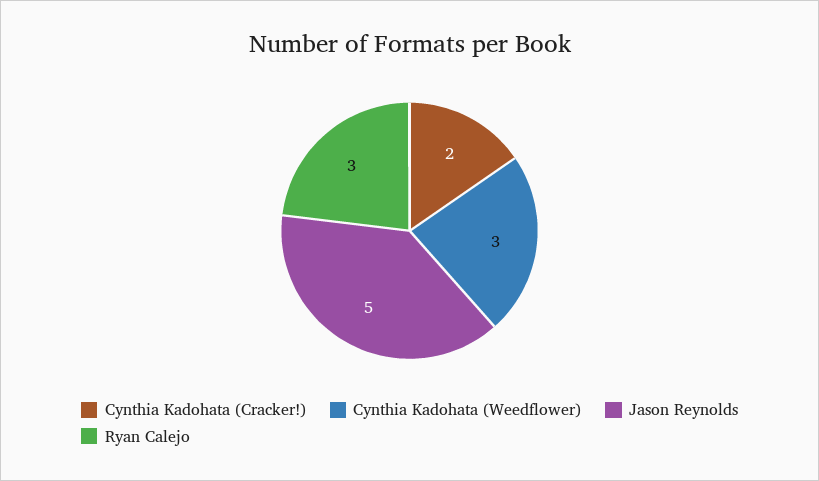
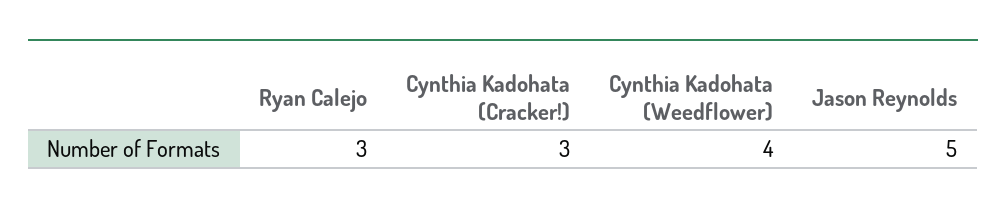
  {
-   "Cynthia Kadohata (Cracker!)": 2,
+   "Cynthia Kadohata (Cracker!)": 3,
-   "Cynthia Kadohata (Weedflower)": 3,
+   "Cynthia Kadohata (Weedflower)": 4,
    "Jason Reynolds": 5,
    "Ryan Calejo": 3
  }

